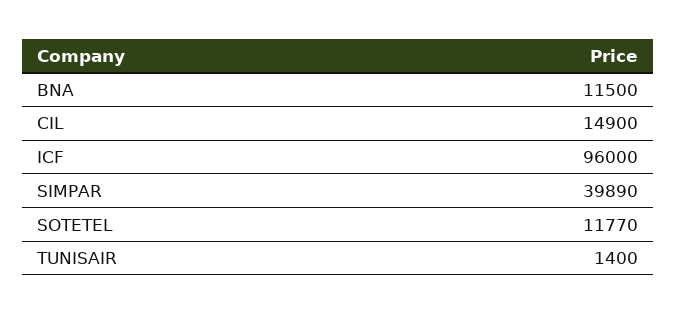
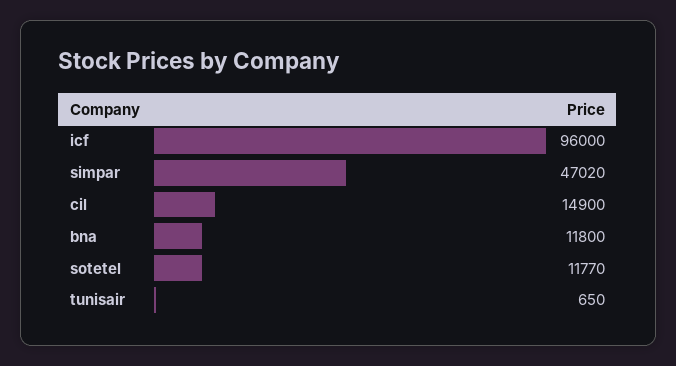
  {
-   "BNA": 11500,
+   "BNA": 11800,
    "CIL": 14900,
    "ICF": 96000,
-   "SIMPAR": 39890,
+   "SIMPAR": 47020,
    "SOTETEL": 11770,
-   "TUNISAIR": 1400
+   "TUNISAIR": 650
  }

